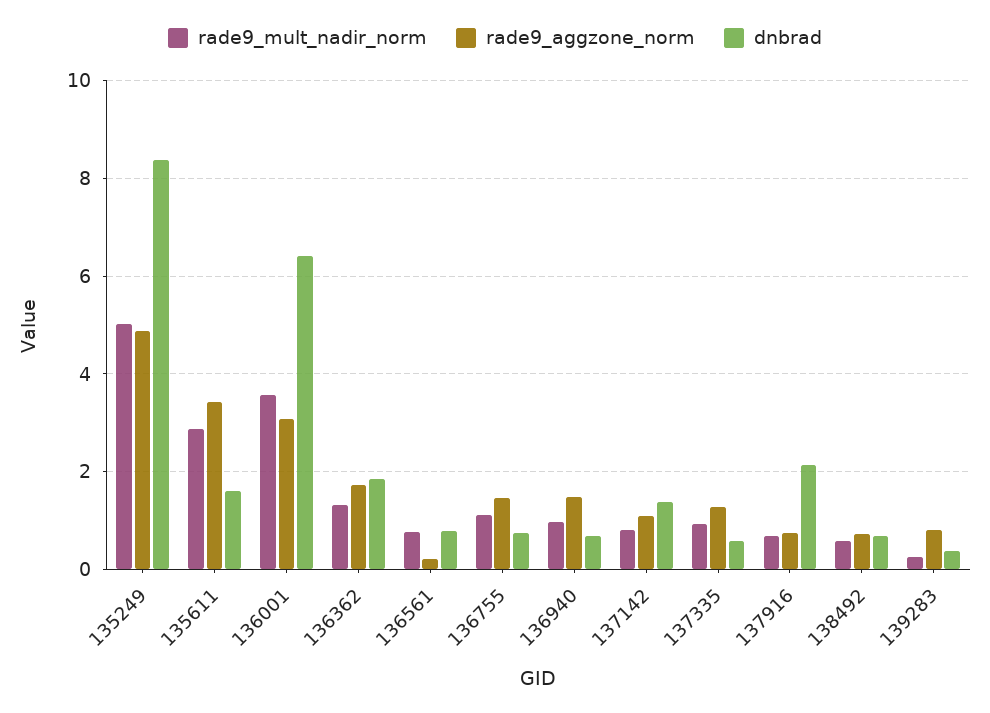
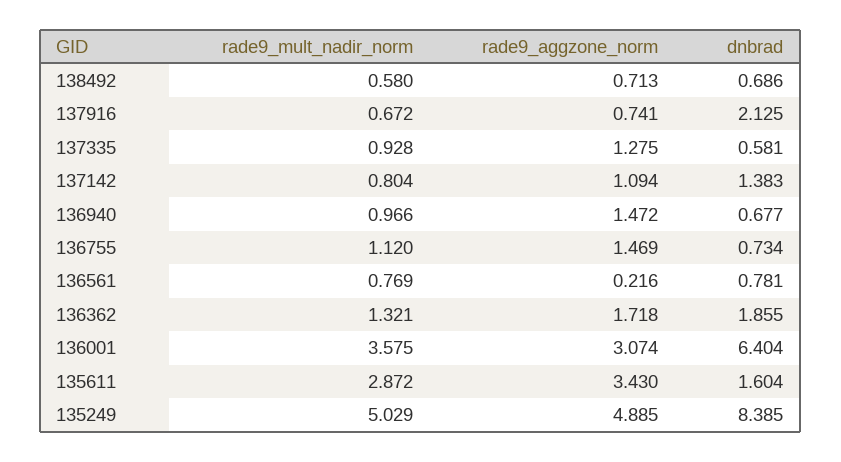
  {
    "rade9_mult_nadir_norm": {
      "135249": 5.029,
      "135611": 2.872,
      "136001": 3.575,
      "136362": 1.321,
      "136561": 0.769,
      "136755": 1.12,
      "136940": 0.966,
      "137142": 0.804,
      "137335": 0.928,
      "137916": 0.672,
-     "138492": 0.58,
+     "138492": 0.58
-     "139283": 0.2
    },
    "rade9_aggzone_norm": {
      "135249": 4.885,
      "135611": 3.43,
      "136001": 3.074,
      "136362": 1.718,
      "136561": 0.216,
      "136755": 1.469,
      "136940": 1.472,
      "137142": 1.094,
      "137335": 1.275,
      "137916": 0.741,
-     "138492": 0.713,
+     "138492": 0.713
-     "139283": 0.8
    },
    "dnbrad": {
      "135249": 8.385,
      "135611": 1.604,
      "136001": 6.404,
      "136362": 1.855,
      "136561": 0.781,
      "136755": 0.734,
      "136940": 0.677,
      "137142": 1.383,
      "137335": 0.581,
      "137916": 2.125,
-     "138492": 0.686,
+     "138492": 0.686
-     "139283": 0.4
    }
  }

